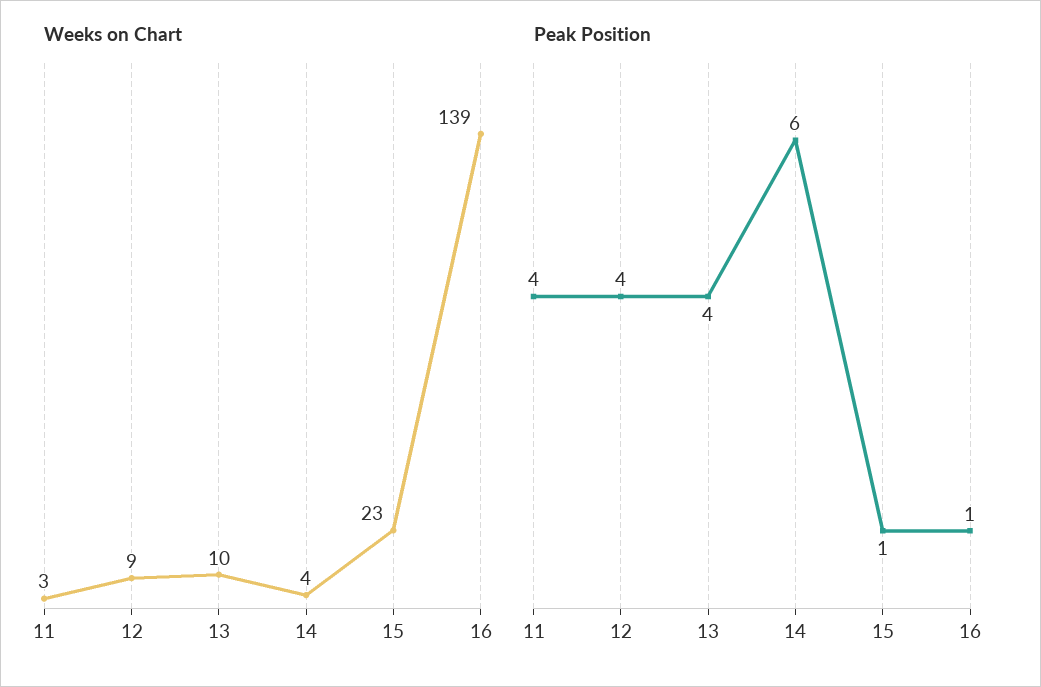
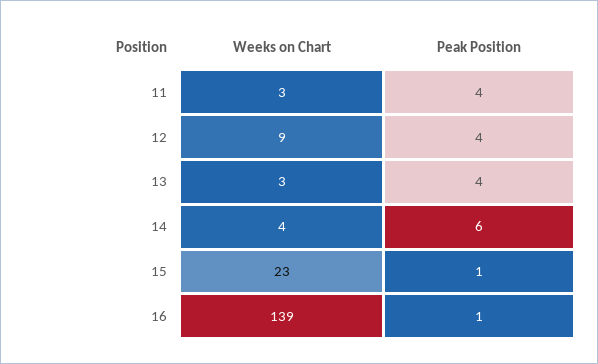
  {
    "Weeks on Chart": {
      "11": 3,
      "12": 9,
-     "13": 10,
+     "13": 3,
      "14": 4,
      "15": 23,
      "16": 139
    },
    "Peak Position": {
      "11": 4,
      "12": 4,
      "13": 4,
      "14": 6,
      "15": 1,
      "16": 1
    }
  }

